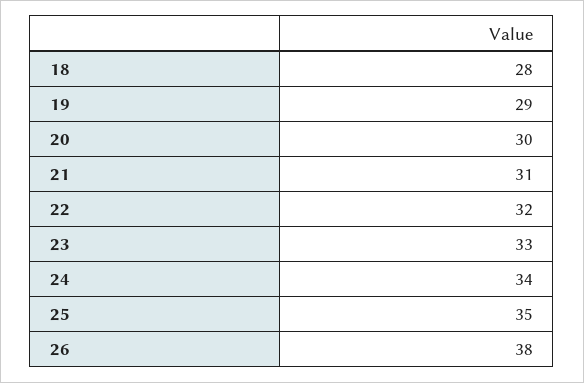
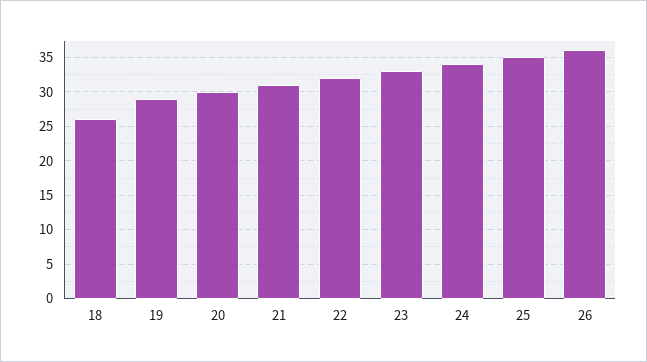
  {
-   "18": 28,
+   "18": 26,
    "19": 29,
    "20": 30,
    "21": 31,
    "22": 32,
    "23": 33,
    "24": 34,
    "25": 35,
-   "26": 38
+   "26": 36
  }

